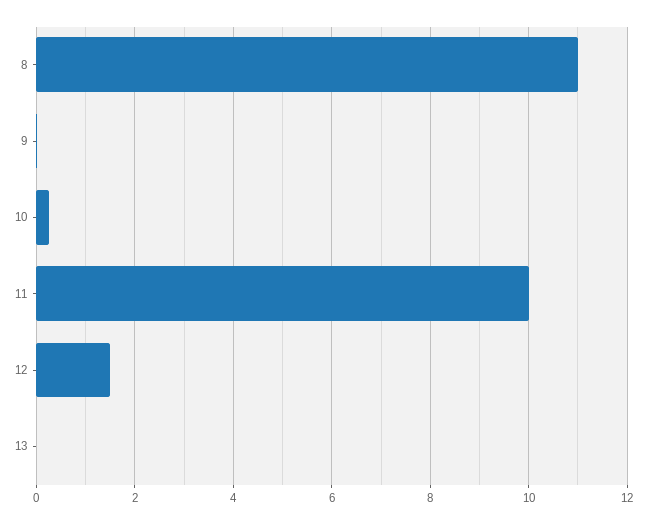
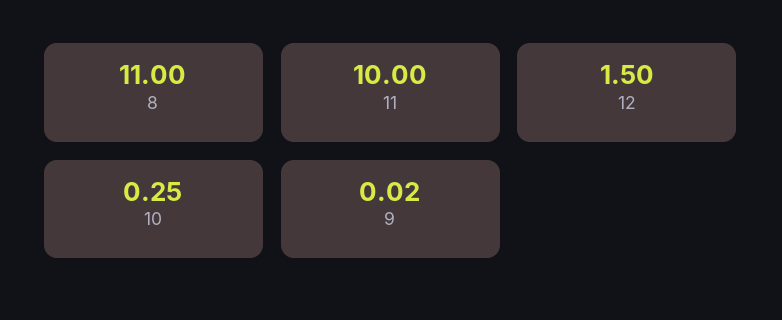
  {
    "8": 11,
    "9": 0.02,
    "10": 0.25,
    "11": 10,
-   "12": 1.5,
+   "12": 1.5
-   "13": 0
  }

